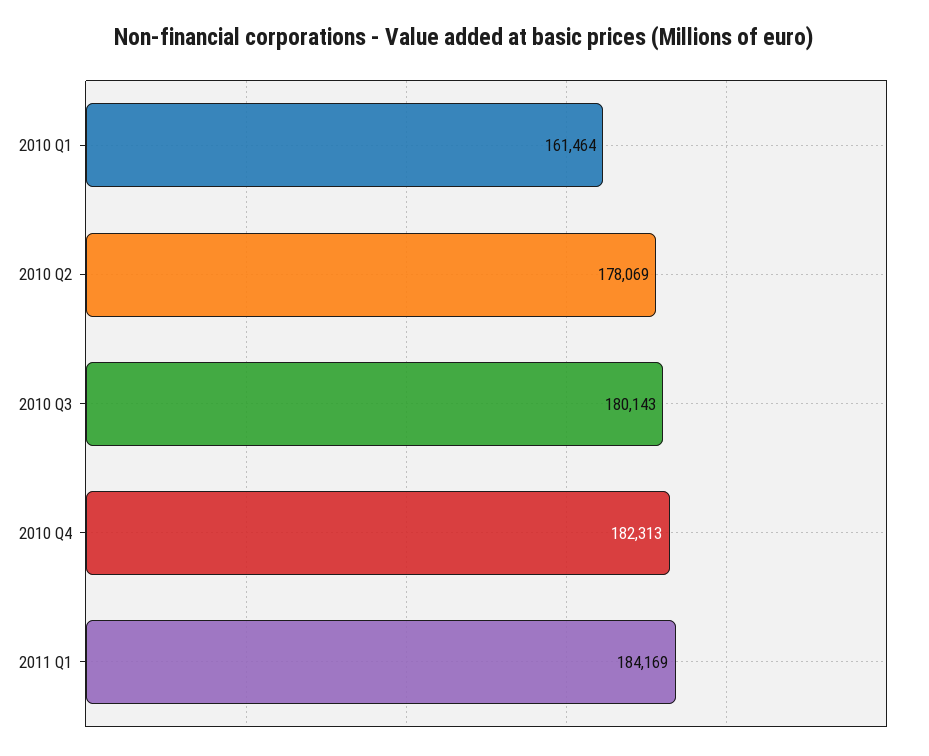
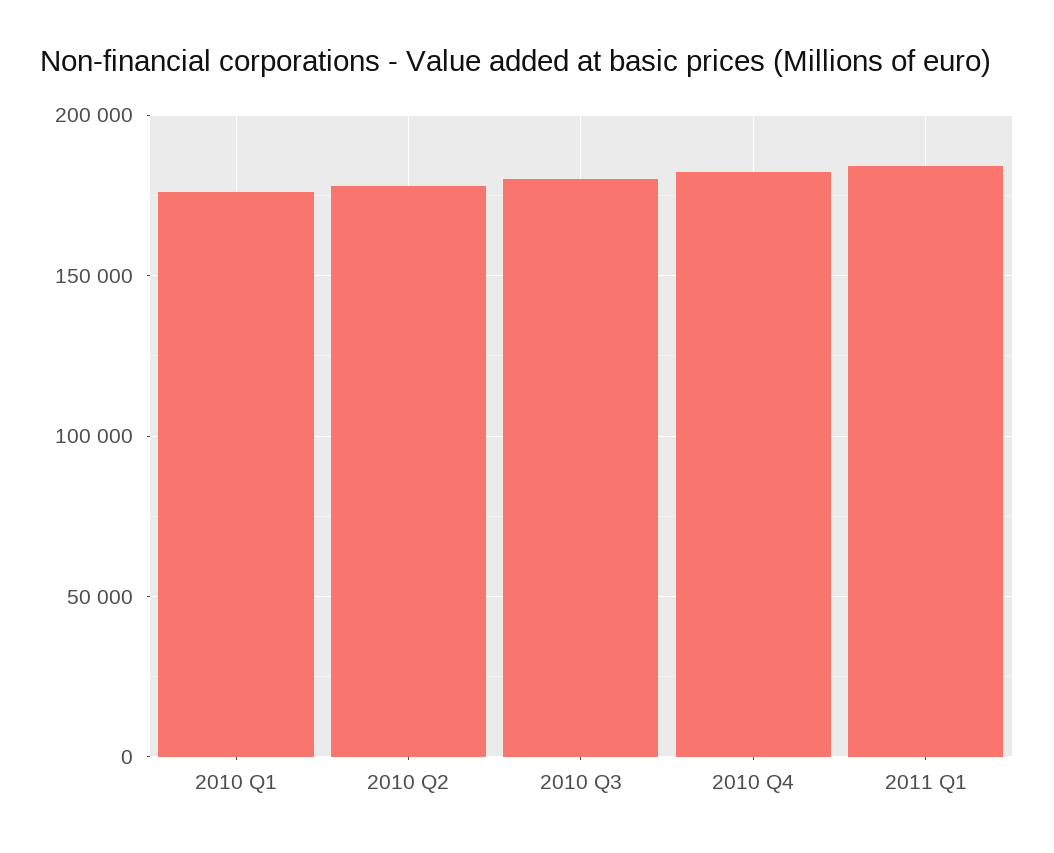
  {
-   "2010 Q1": 161464,
+   "2010 Q1": 175000,
    "2010 Q2": 178069,
    "2010 Q3": 180143,
    "2010 Q4": 182313,
    "2011 Q1": 184169
  }

